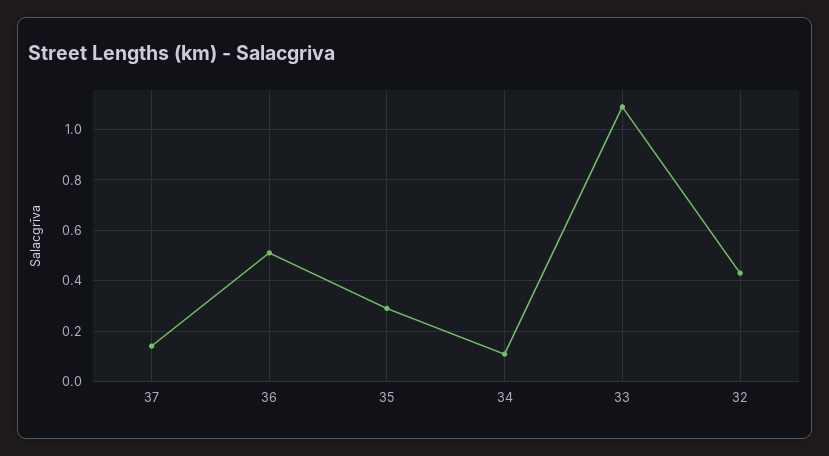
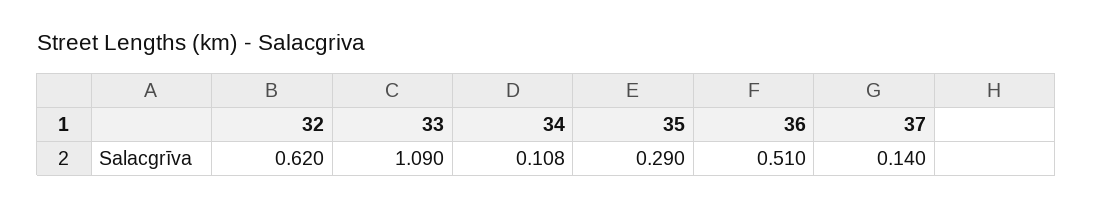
  {
    "37": 0.14,
    "36": 0.51,
    "35": 0.29,
    "34": 0.108,
    "33": 1.09,
-   "32": 0.425
+   "32": 0.62
  }

